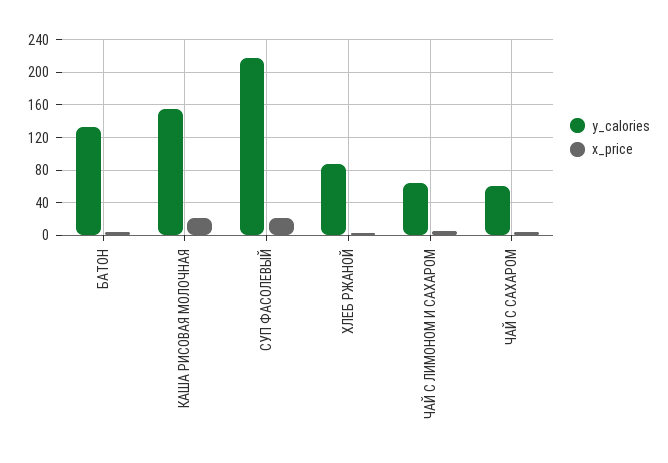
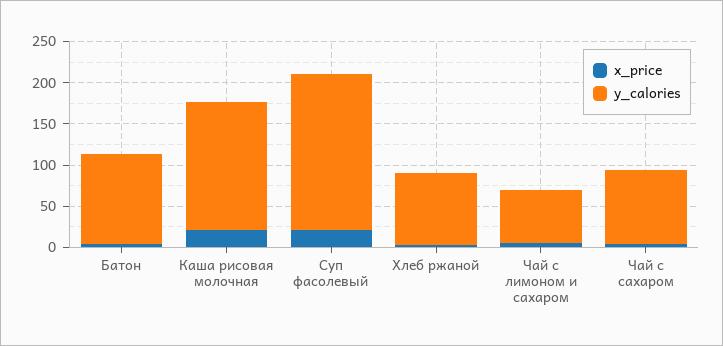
  {
    "y_calories": {
-     "БАТОН": 130,
+     "БАТОН": 110,
      "КАША РИСОВАЯ МОЛОЧНАЯ": 160,
-     "СУП ФАСОЛЕВЫЙ": 220,
+     "СУП ФАСОЛЕВЫЙ": 190,
      "ХЛЕБ РЖАНОЙ": 90,
      "ЧАЙ С ЛИМОНОМ И САХАРОМ": 60,
-     "ЧАЙ С САХАРОМ": 60
+     "ЧАЙ С САХАРОМ": 90
    },
    "x_price": {
      "БАТОН": 0,
      "КАША РИСОВАЯ МОЛОЧНАЯ": 20,
      "СУП ФАСОЛЕВЫЙ": 20,
      "ХЛЕБ РЖАНОЙ": 0,
      "ЧАЙ С ЛИМОНОМ И САХАРОМ": 10,
      "ЧАЙ С САХАРОМ": 0
    }
  }

